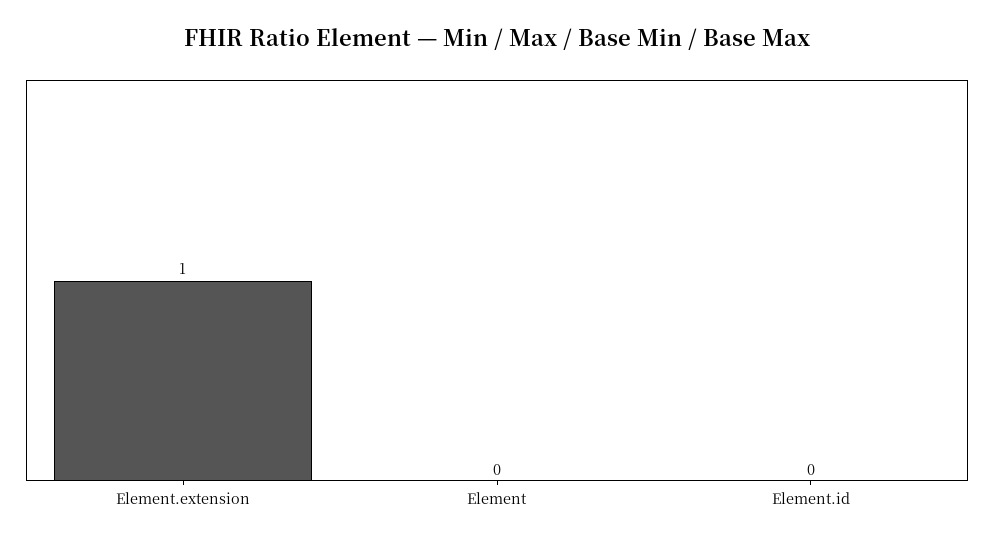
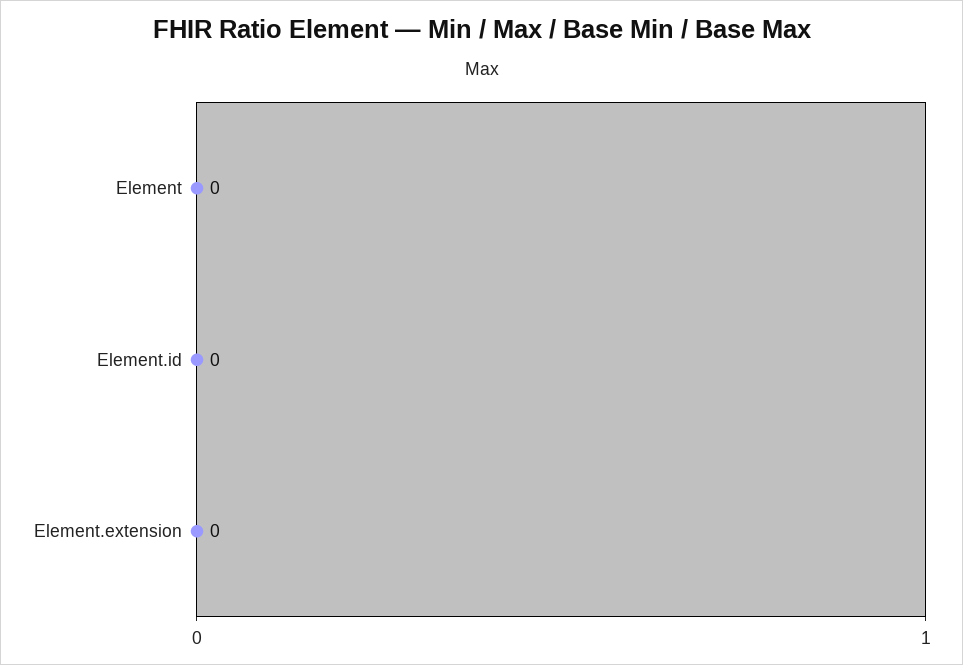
  {
-   "Element.extension": 1,
+   "Element.extension": 0,
    "Element": 0,
    "Element.id": 0
  }

